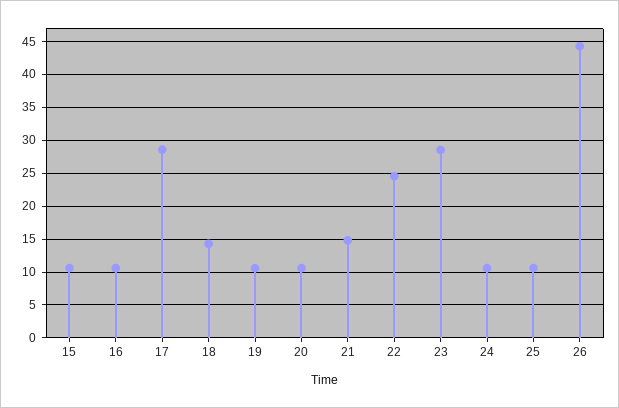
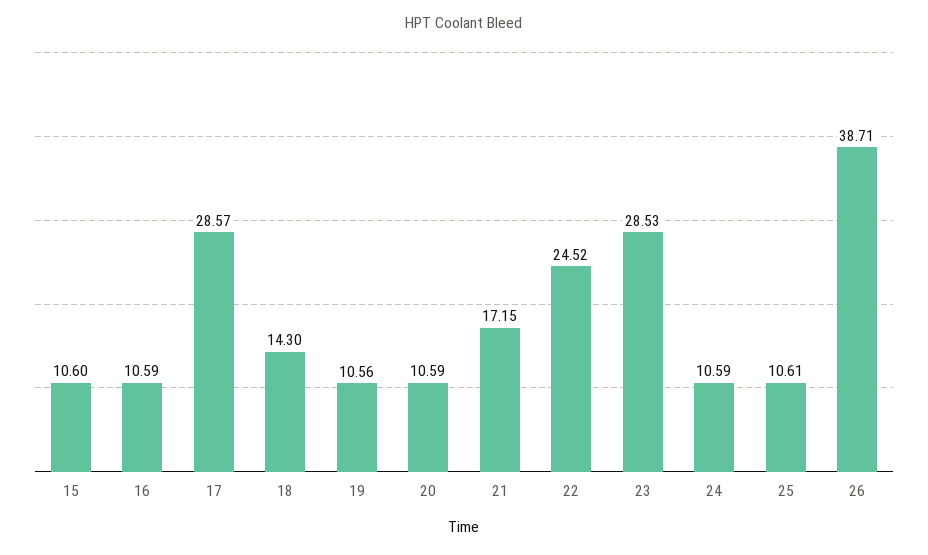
  {
    "15": 10.6,
    "16": 10.59,
    "17": 28.57,
    "18": 14.3,
    "19": 10.56,
    "20": 10.59,
-   "21": 15,
+   "21": 17.15,
    "22": 24.52,
    "23": 28.53,
    "24": 10.59,
    "25": 10.61,
-   "26": 44
+   "26": 38.71
  }

